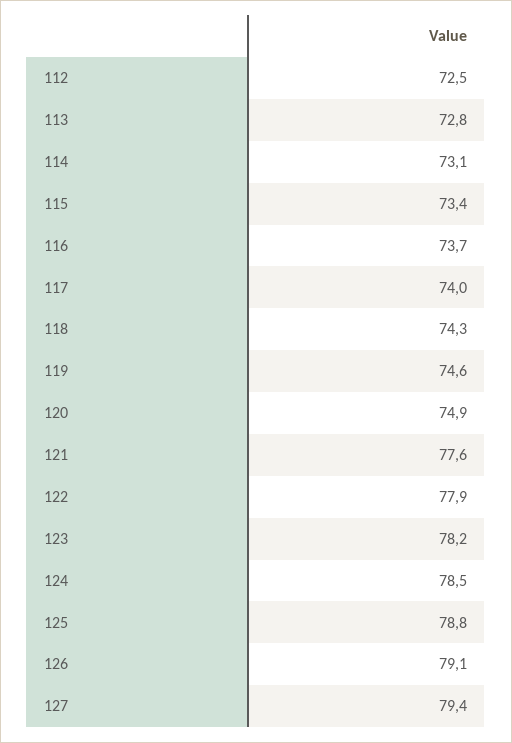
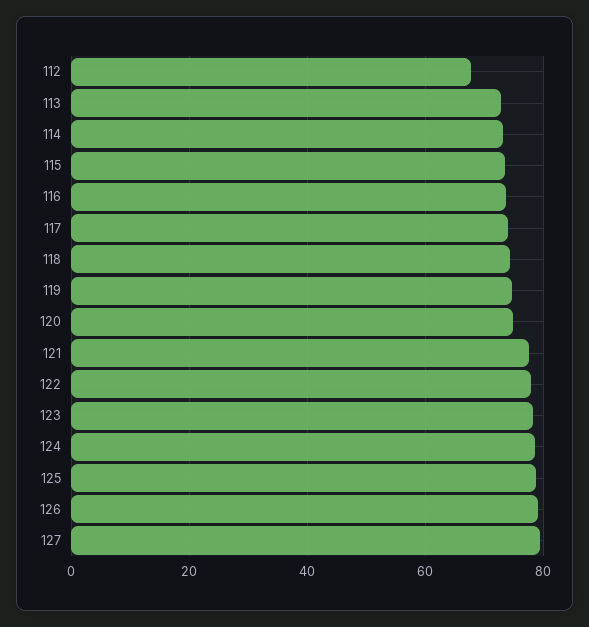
  {
-   "112": 72.5,
+   "112": 68,
    "113": 72.8,
    "114": 73.1,
    "115": 73.4,
    "116": 73.7,
    "117": 74,
    "118": 74.3,
    "119": 74.6,
    "120": 74.9,
    "121": 77.6,
    "122": 77.9,
    "123": 78.2,
    "124": 78.5,
    "125": 78.8,
    "126": 79.1,
    "127": 79.4
  }

